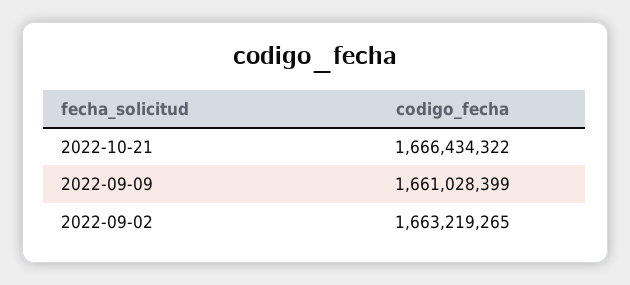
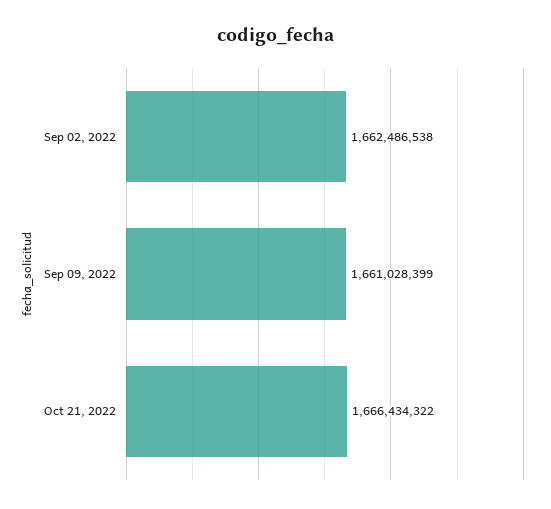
  {
    "2022-10-21": 1666434322,
    "2022-09-09": 1661028399,
-   "2022-09-02": 1663219265
+   "2022-09-02": 1662486538
  }

